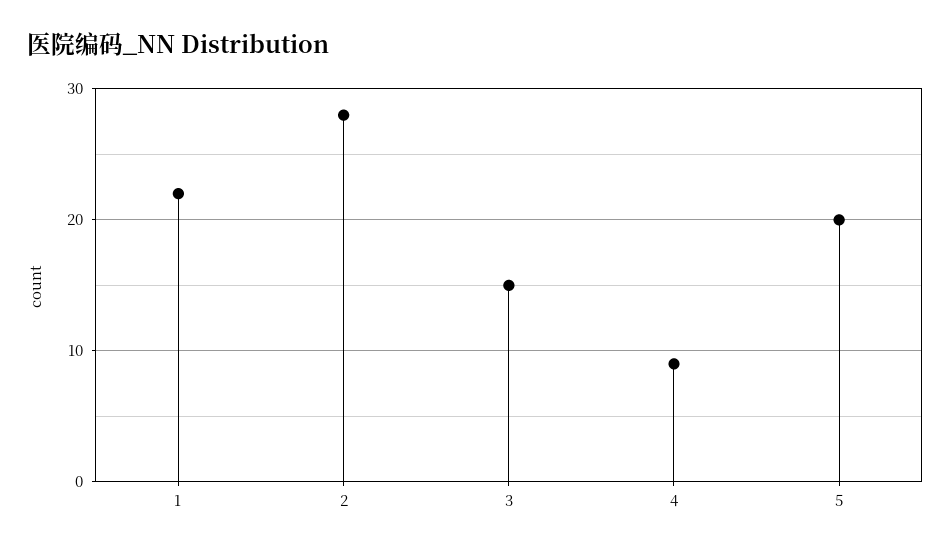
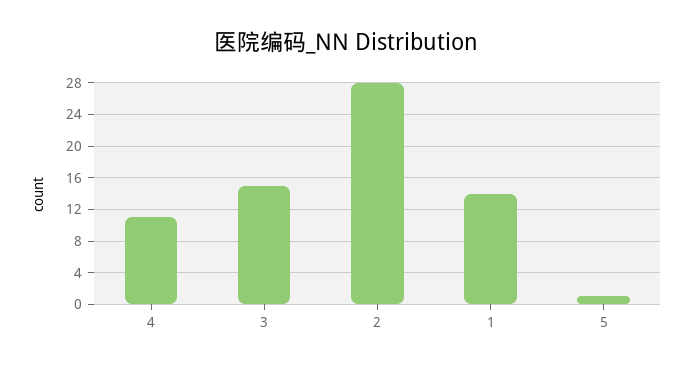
  {
-   "1": 22,
+   "1": 14,
    "2": 28,
    "3": 15,
-   "4": 9,
+   "4": 11,
-   "5": 20
+   "5": 1
  }

